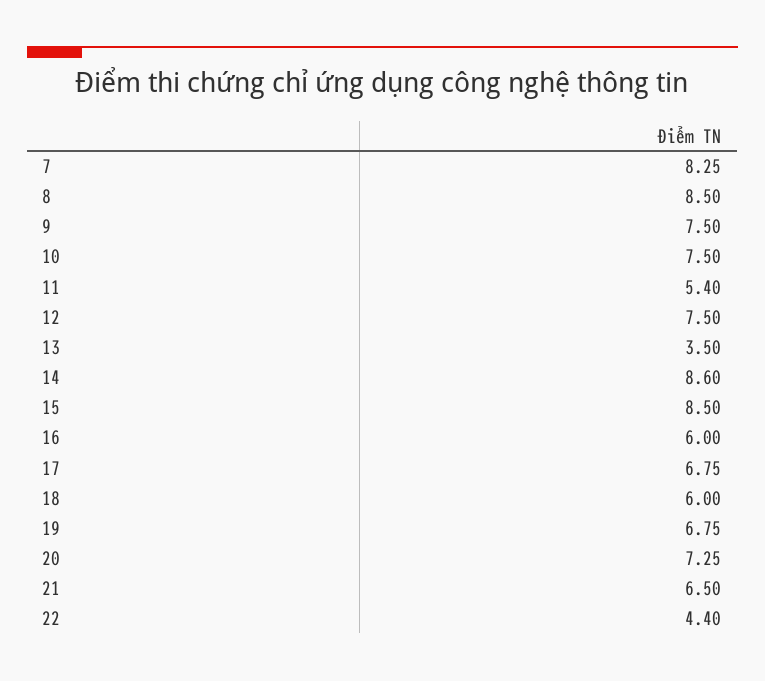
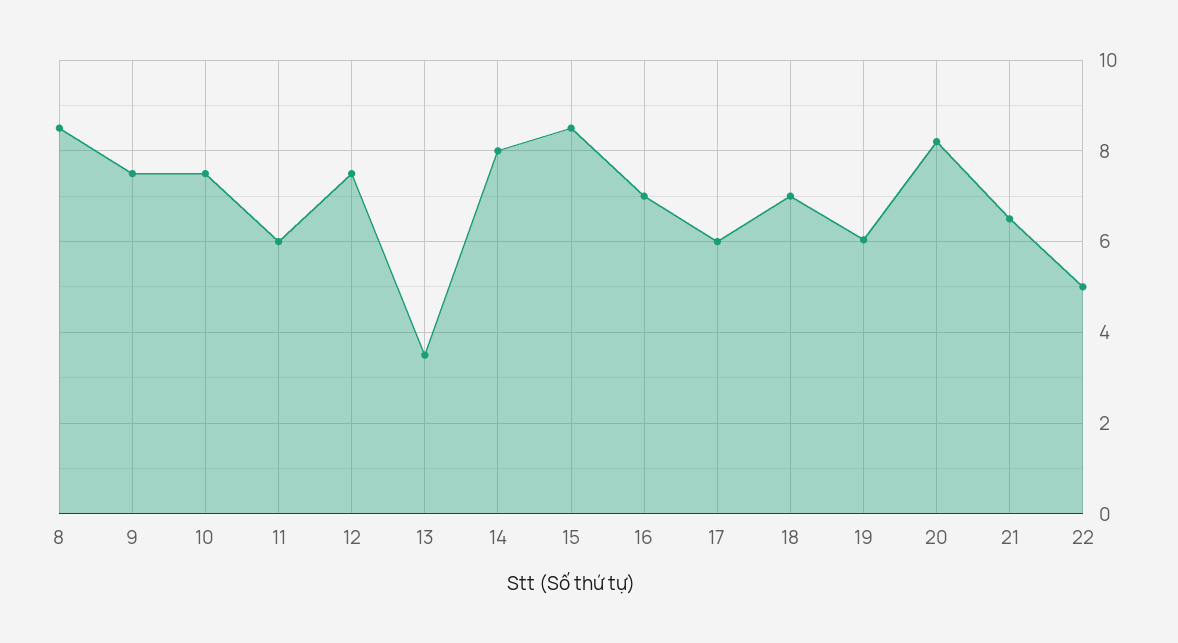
  {
-   "7": 8.25,
    "8": 8.5,
    "9": 7.5,
    "10": 7.5,
-   "11": 5.4,
+   "11": 6,
    "12": 7.5,
    "13": 3.5,
-   "14": 8.6,
+   "14": 8,
    "15": 8.5,
-   "16": 6,
+   "16": 7,
-   "17": 6.75,
+   "17": 6,
-   "18": 6,
+   "18": 7,
-   "19": 6.75,
+   "19": 6,
-   "20": 7.25,
+   "20": 8.2,
    "21": 6.5,
-   "22": 4.4
+   "22": 5
  }

